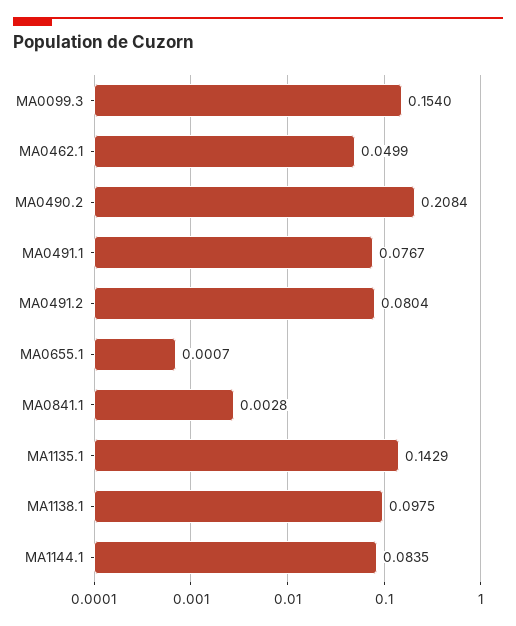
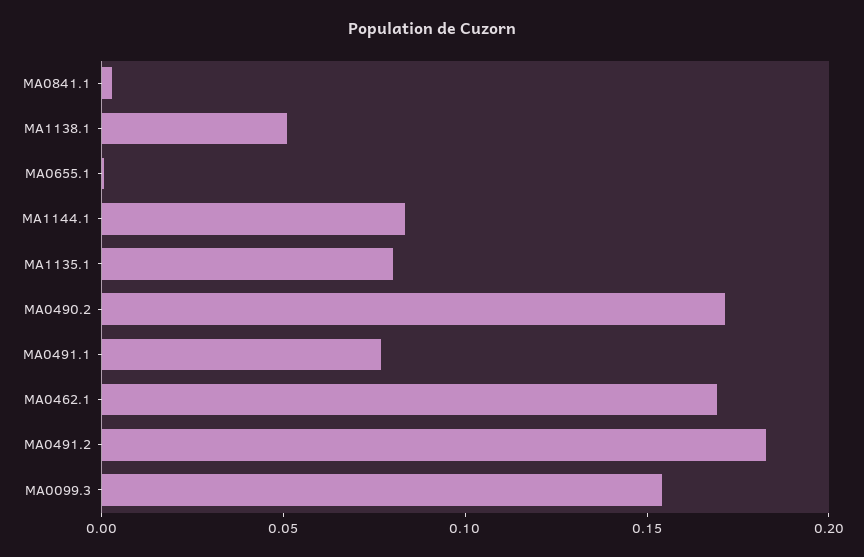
  {
    "MA0099.3": 0.154,
-   "MA0462.1": 0.0499,
+   "MA0462.1": 0.17,
-   "MA0490.2": 0.2084,
+   "MA0490.2": 0.17,
    "MA0491.1": 0.0767,
-   "MA0491.2": 0.0804,
+   "MA0491.2": 0.18,
    "MA0655.1": 0.0007,
    "MA0841.1": 0.0028,
-   "MA1135.1": 0.1429,
+   "MA1135.1": 0.08,
-   "MA1138.1": 0.0975,
+   "MA1138.1": 0.05,
    "MA1144.1": 0.0835
  }

